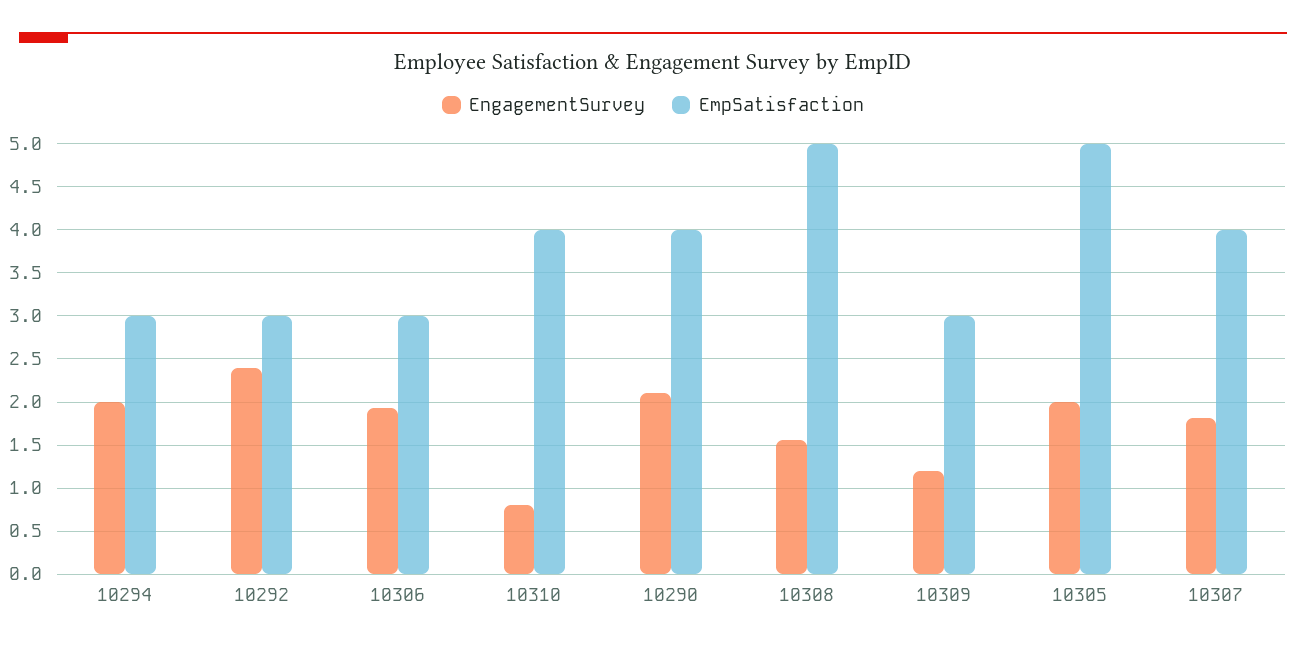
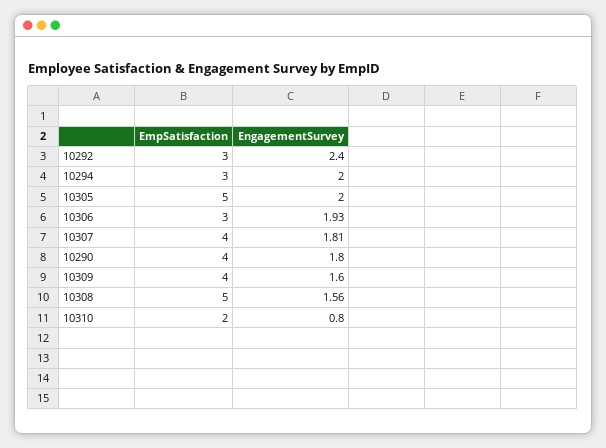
  {
    "EngagementSurvey": {
      "10294": 2,
      "10292": 2.4,
      "10306": 1.93,
      "10310": 0.8,
-     "10290": 2.1,
+     "10290": 1.8,
      "10308": 1.56,
-     "10309": 1.2,
+     "10309": 1.6,
      "10305": 2,
      "10307": 1.81
    },
    "EmpSatisfaction": {
      "10294": 3,
      "10292": 3,
      "10306": 3,
-     "10310": 4,
+     "10310": 2,
      "10290": 4,
      "10308": 5,
-     "10309": 3,
+     "10309": 4,
      "10305": 5,
      "10307": 4
    }
  }

